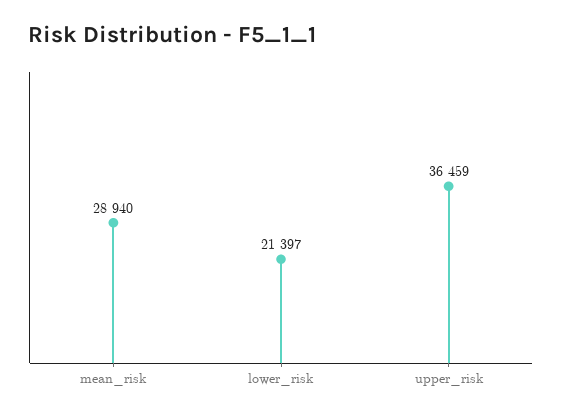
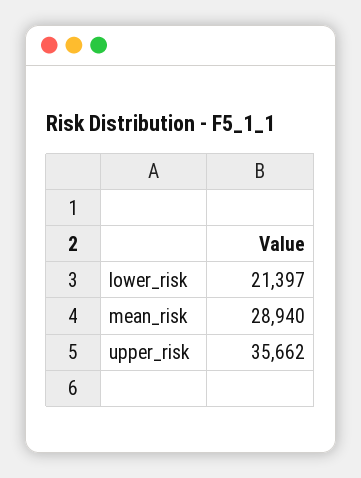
  {
    "mean_risk": 28940,
    "lower_risk": 21397,
-   "upper_risk": 36459
+   "upper_risk": 35662
  }

